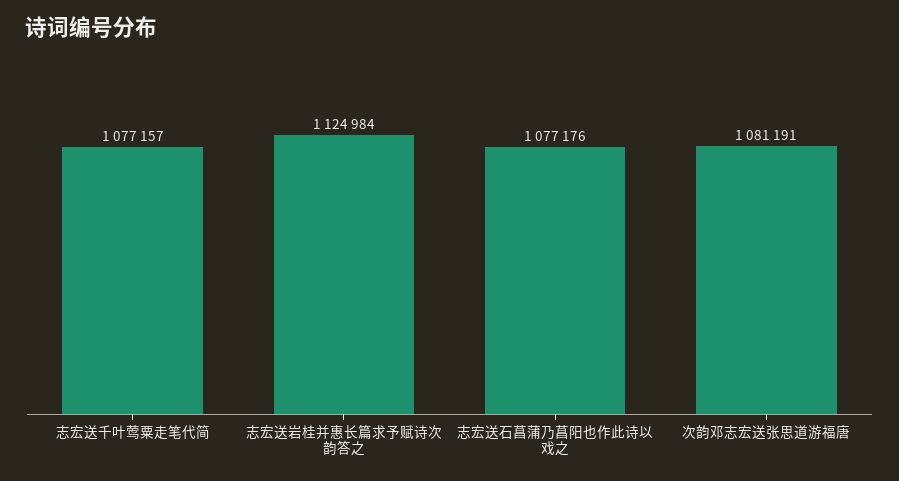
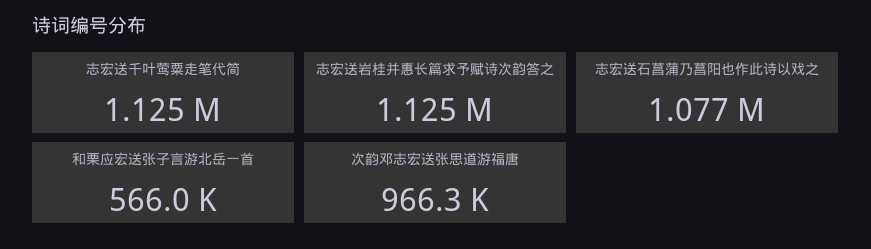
  {
-   "志宏送千叶莺粟走笔代简": 1077157,
+   "志宏送千叶莺粟走笔代简": 1125000,
    "志宏送岩桂并惠长篇求予赋诗次韵答之": 1124984,
    "志宏送石菖蒲乃菖阳也作此诗以戏之": 1077176,
-   "次韵邓志宏送张思道游福唐": 1081191
+   "次韵邓志宏送张思道游福唐": 966300,
+   "和栗应宏送张子言游北岳一首": 566000
  }

